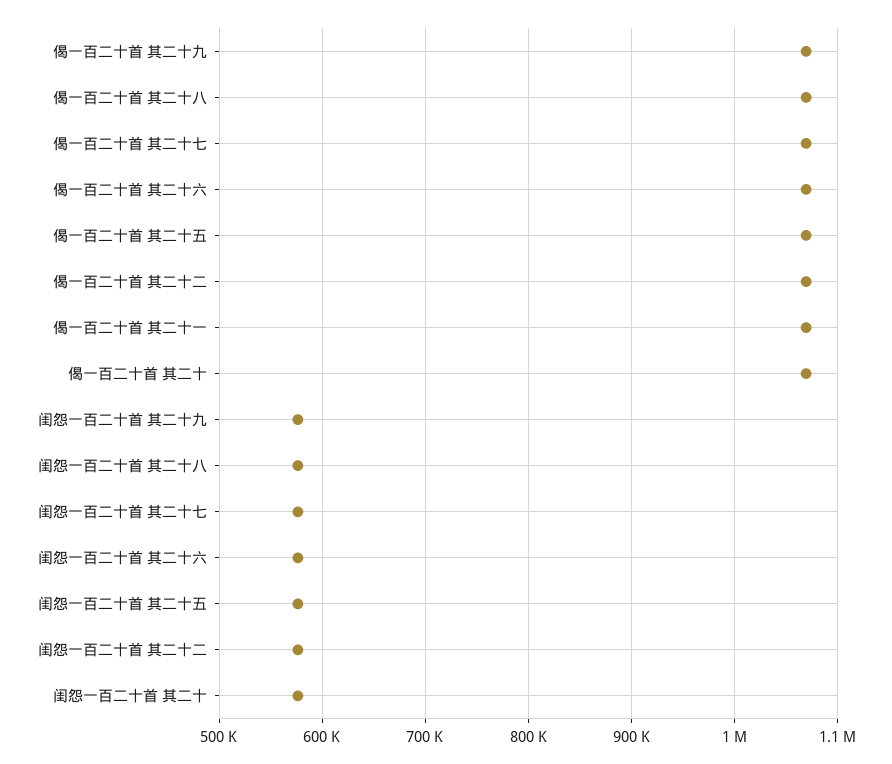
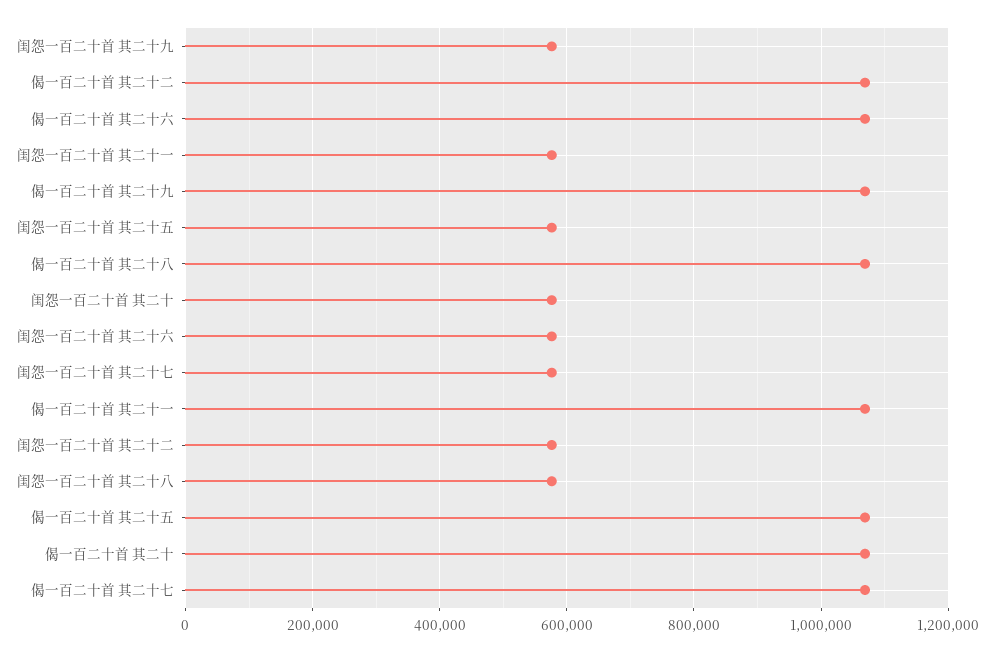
  {
    "偈一百二十首 其二十九": 1070000,
    "偈一百二十首 其二十八": 1070000,
    "偈一百二十首 其二十七": 1070000,
    "偈一百二十首 其二十六": 1070000,
    "偈一百二十首 其二十五": 1070000,
    "偈一百二十首 其二十二": 1070000,
    "偈一百二十首 其二十一": 1070000,
    "偈一百二十首 其二十": 1070000,
    "闺怨一百二十首 其二十九": 580000,
    "闺怨一百二十首 其二十八": 580000,
    "闺怨一百二十首 其二十七": 580000,
    "闺怨一百二十首 其二十六": 580000,
    "闺怨一百二十首 其二十五": 580000,
    "闺怨一百二十首 其二十二": 580000,
-   "闺怨一百二十首 其二十": 580000
+   "闺怨一百二十首 其二十": 580000,
+   "闺怨一百二十首 其二十一": 580000
  }

